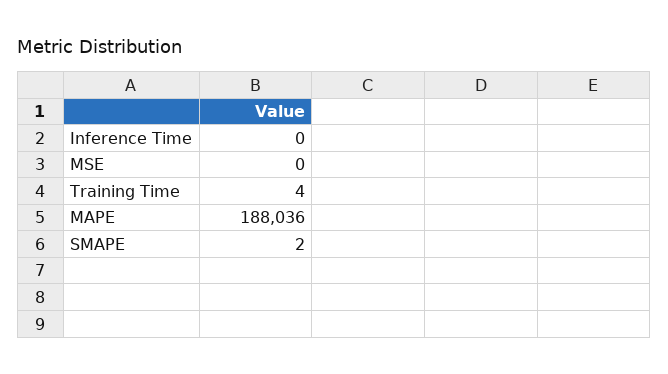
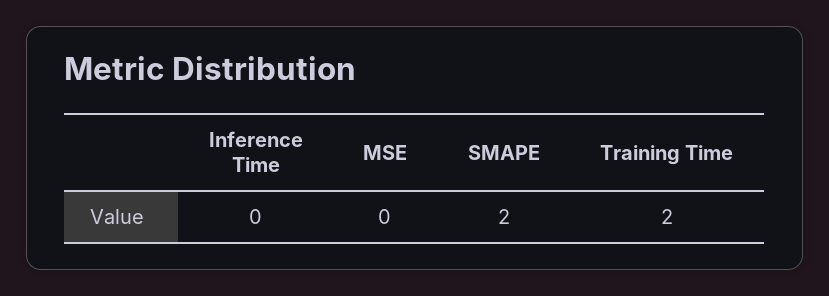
  {
    "Inference Time": 0,
    "MSE": 0,
-   "Training Time": 4,
+   "Training Time": 2,
-   "MAPE": 188036,
    "SMAPE": 2
  }

